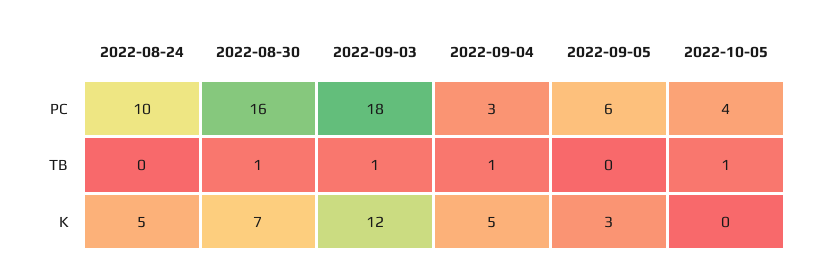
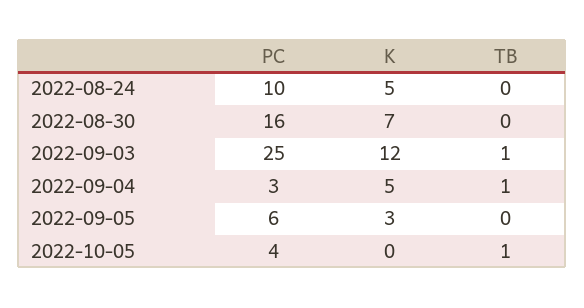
  {
    "2022-08-24": {
      "PC": 10,
      "TB": 0,
      "K": 5
    },
    "2022-08-30": {
      "PC": 16,
-     "TB": 1,
+     "TB": 0,
      "K": 7
    },
    "2022-09-03": {
-     "PC": 18,
+     "PC": 25,
      "TB": 1,
      "K": 12
    },
    "2022-09-04": {
      "PC": 3,
      "TB": 1,
      "K": 5
    },
    "2022-09-05": {
      "PC": 6,
      "TB": 0,
      "K": 3
    },
    "2022-10-05": {
      "PC": 4,
      "TB": 1,
      "K": 0
    }
  }

